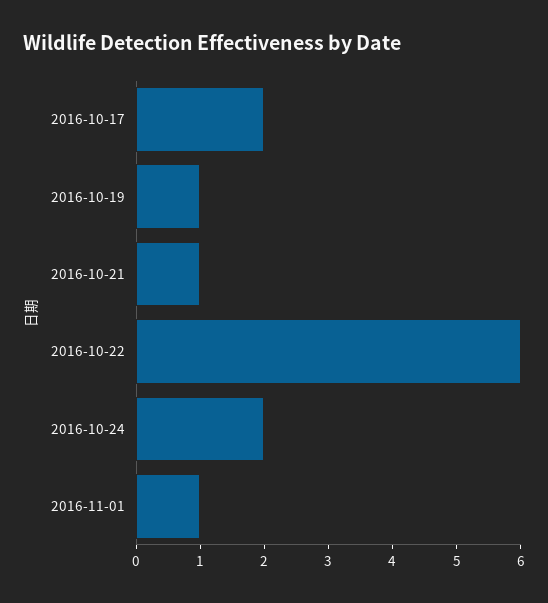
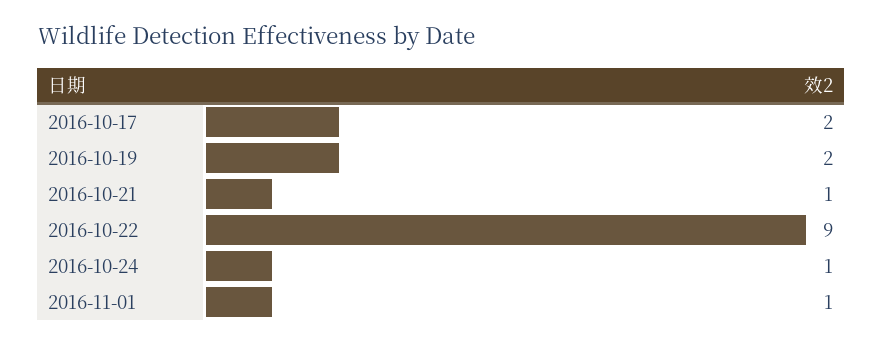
  {
    "2016-10-17": 2,
-   "2016-10-19": 1,
+   "2016-10-19": 2,
    "2016-10-21": 1,
-   "2016-10-22": 6,
+   "2016-10-22": 9,
-   "2016-10-24": 2,
+   "2016-10-24": 1,
    "2016-11-01": 1
  }

